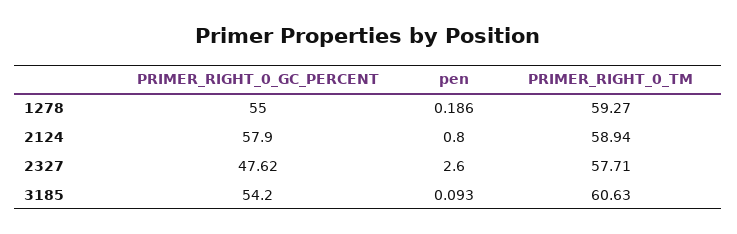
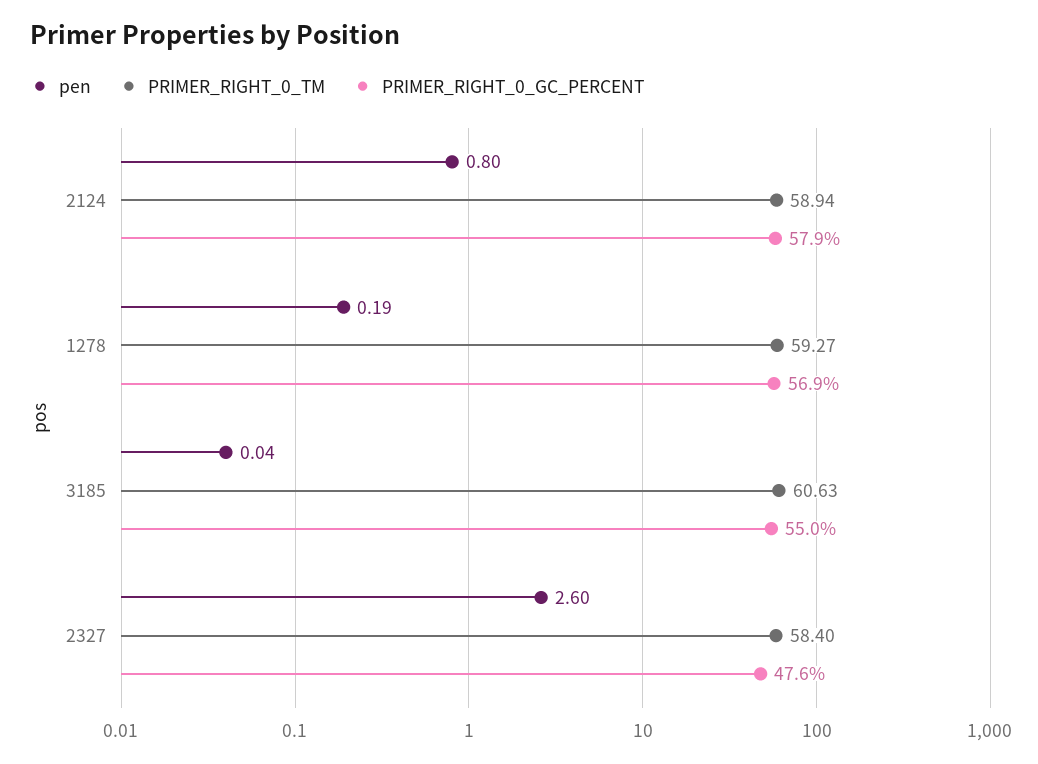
  {
    "PRIMER_RIGHT_0_GC_PERCENT": {
-     "1278": 55,
+     "1278": 56.9,
      "2124": 57.9,
      "2327": 47.62,
-     "3185": 54.2
+     "3185": 55
    },
    "pen": {
      "1278": 0.186,
      "2124": 0.8,
      "2327": 2.6,
-     "3185": 0.093
+     "3185": 0.04
    },
    "PRIMER_RIGHT_0_TM": {
      "1278": 59.27,
      "2124": 58.94,
-     "2327": 57.71,
+     "2327": 58.4,
      "3185": 60.63
    }
  }

